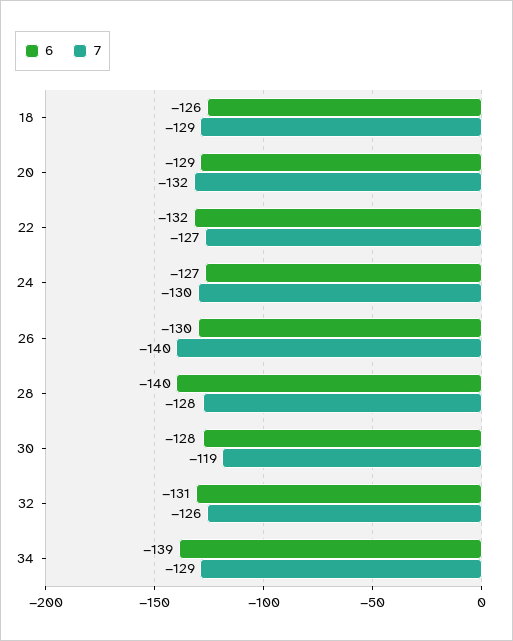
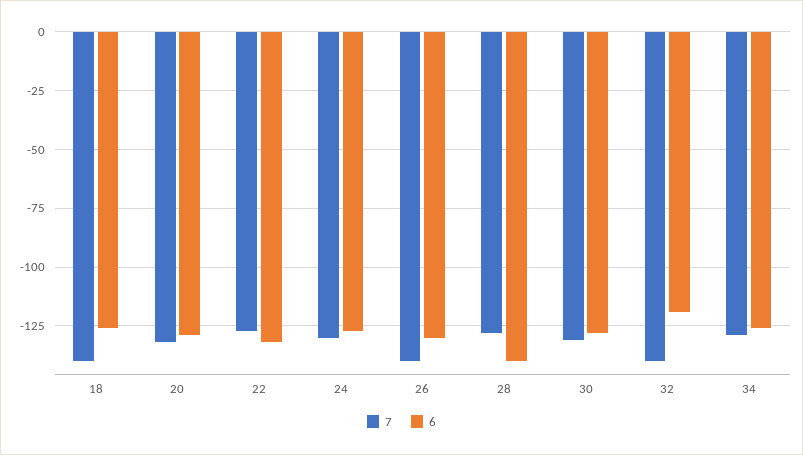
  {
    "6": {
      "18": -126,
      "20": -129,
      "22": -132,
      "24": -127,
      "26": -130,
      "28": -140,
      "30": -128,
-     "32": -131,
+     "32": -120,
-     "34": -139
+     "34": -125
    },
    "7": {
-     "18": -129,
+     "18": -140,
      "20": -132,
      "22": -127,
      "24": -130,
      "26": -140,
      "28": -128,
-     "30": -119,
+     "30": -130,
-     "32": -126,
+     "32": -140,
      "34": -129
    }
  }

